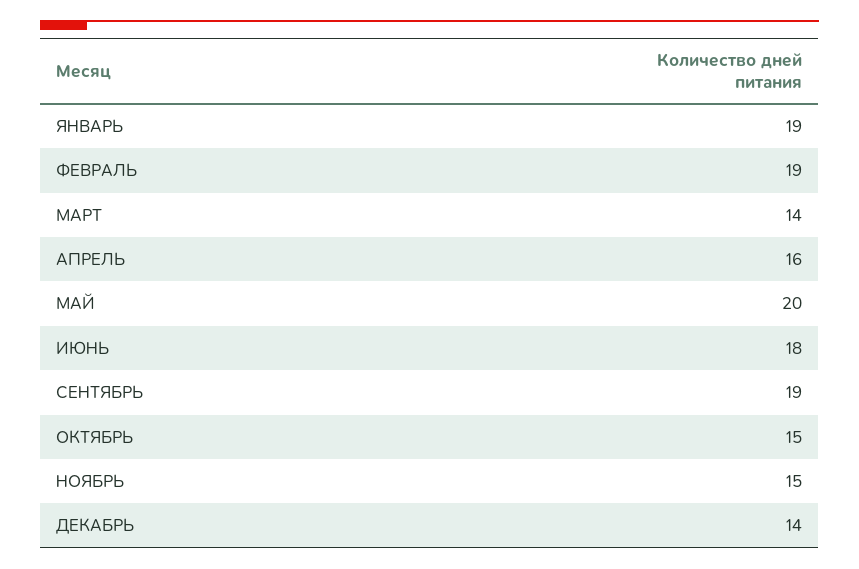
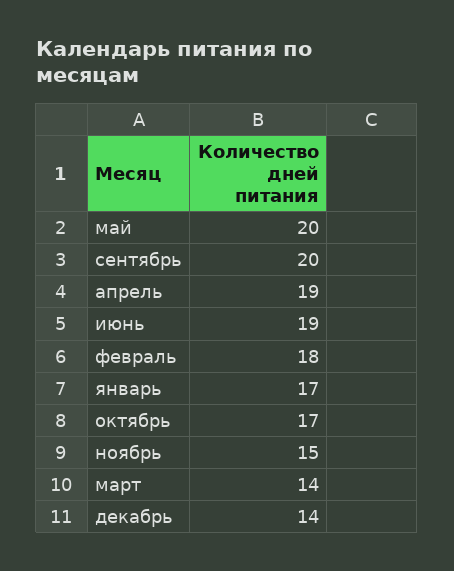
  {
-   "ЯНВАРЬ": 19,
+   "ЯНВАРЬ": 17,
-   "ФЕВРАЛЬ": 19,
+   "ФЕВРАЛЬ": 18,
    "МАРТ": 14,
-   "АПРЕЛЬ": 16,
+   "АПРЕЛЬ": 19,
    "МАЙ": 20,
-   "ИЮНЬ": 18,
+   "ИЮНЬ": 19,
-   "СЕНТЯБРЬ": 19,
+   "СЕНТЯБРЬ": 20,
-   "ОКТЯБРЬ": 15,
+   "ОКТЯБРЬ": 17,
    "НОЯБРЬ": 15,
    "ДЕКАБРЬ": 14
  }

